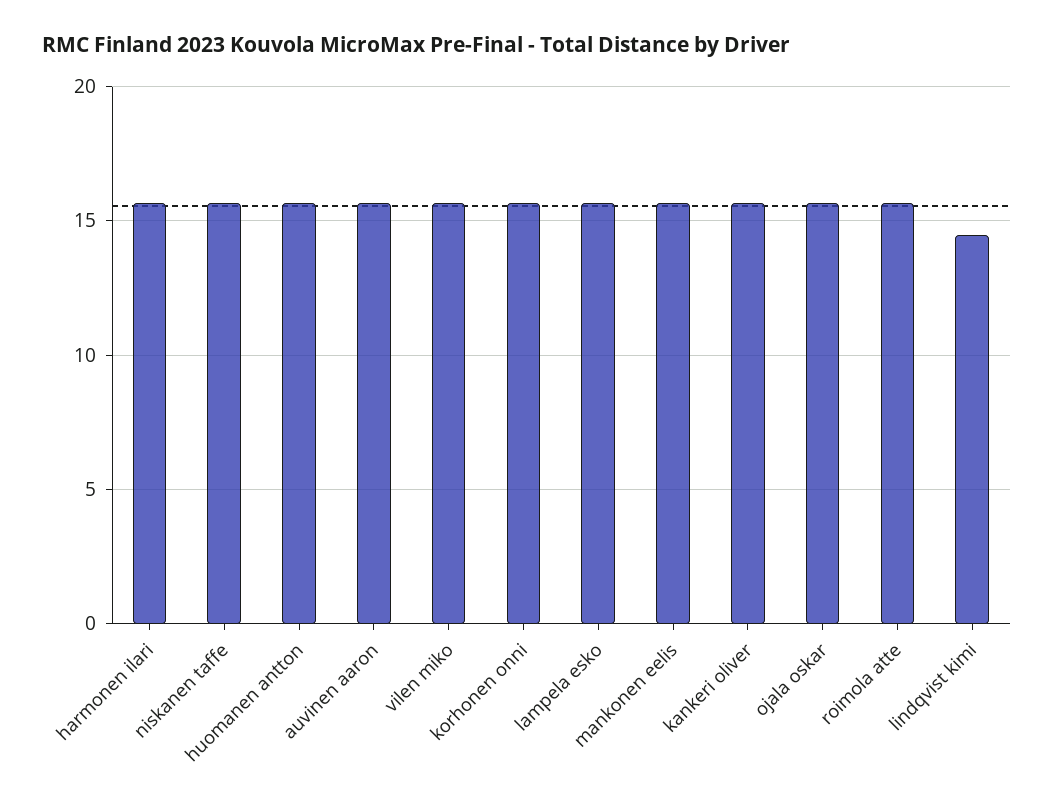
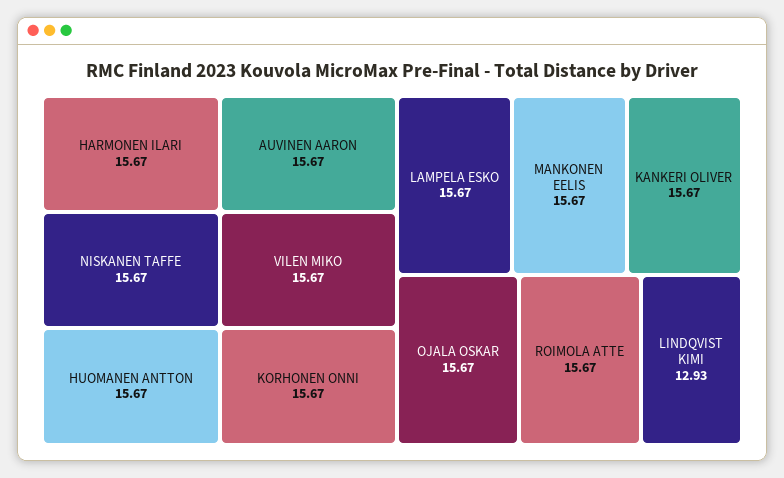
  {
    "harmonen ilari": 15.67,
    "niskanen taffe": 15.67,
    "huomanen antton": 15.67,
    "auvinen aaron": 15.67,
    "vilen miko": 15.67,
    "korhonen onni": 15.67,
    "lampela esko": 15.67,
    "mankonen eelis": 15.67,
    "kankeri oliver": 15.67,
    "ojala oskar": 15.67,
    "roimola atte": 15.67,
-   "lindqvist kimi": 14.5
+   "lindqvist kimi": 12.93
  }

